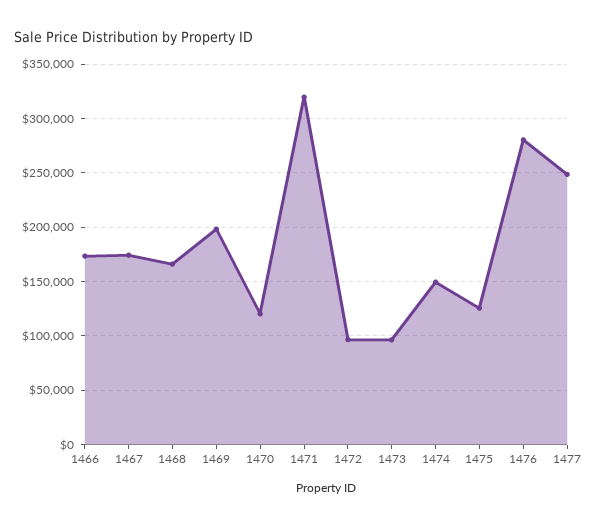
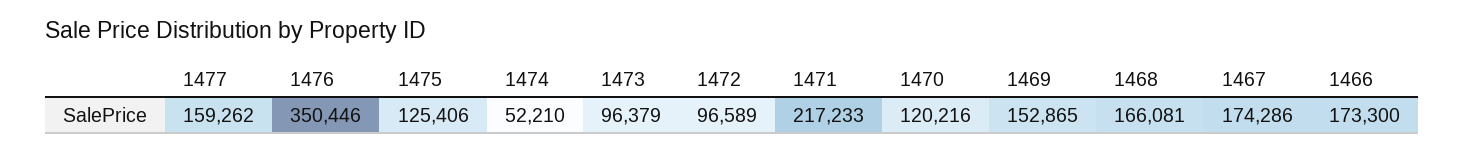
  {
    "1466": 173300,
    "1467": 174286,
    "1468": 166081,
-   "1469": 200000,
+   "1469": 152865,
    "1470": 120216,
-   "1471": 320000,
+   "1471": 217233,
    "1472": 96589,
    "1473": 96379,
-   "1474": 150000,
+   "1474": 52210,
    "1475": 125406,
-   "1476": 280000,
+   "1476": 350446,
-   "1477": 250000
+   "1477": 159262
  }

